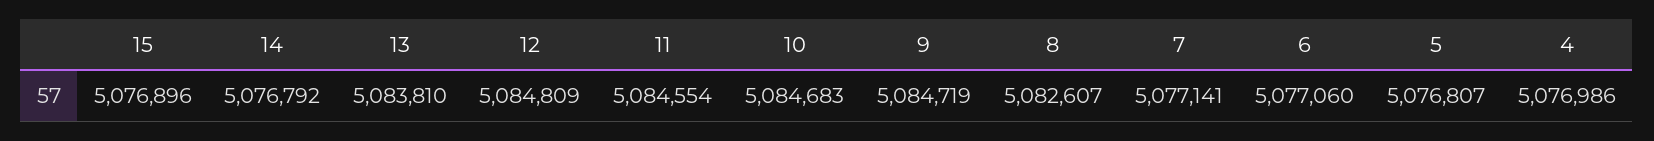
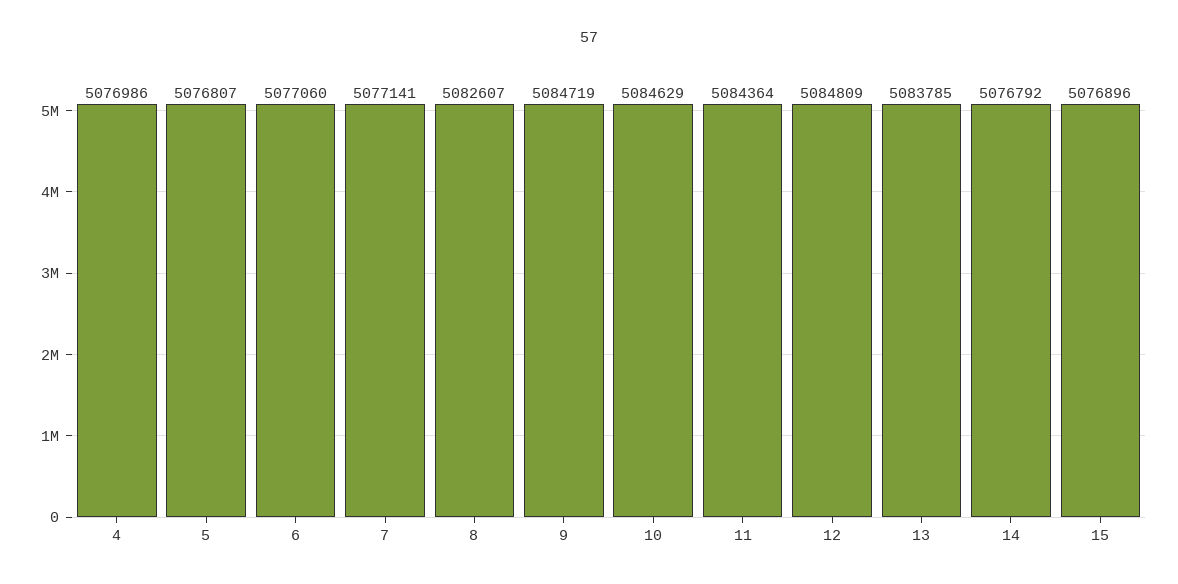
  {
    "15": 5076896,
    "14": 5076792,
-   "13": 5083810,
+   "13": 5083785,
    "12": 5084809,
-   "11": 5084554,
+   "11": 5084364,
-   "10": 5084683,
+   "10": 5084629,
    "9": 5084719,
    "8": 5082607,
    "7": 5077141,
    "6": 5077060,
    "5": 5076807,
    "4": 5076986
  }

